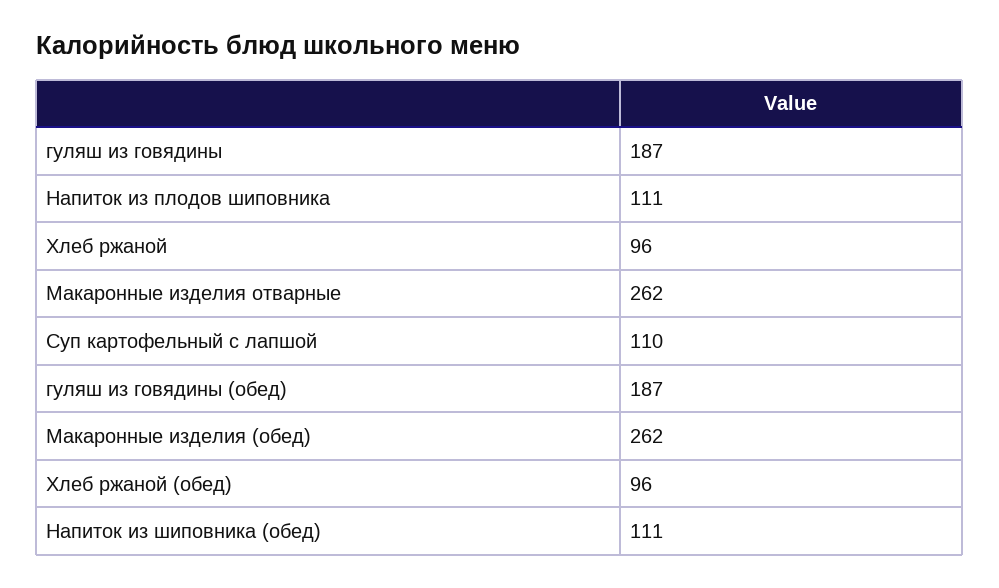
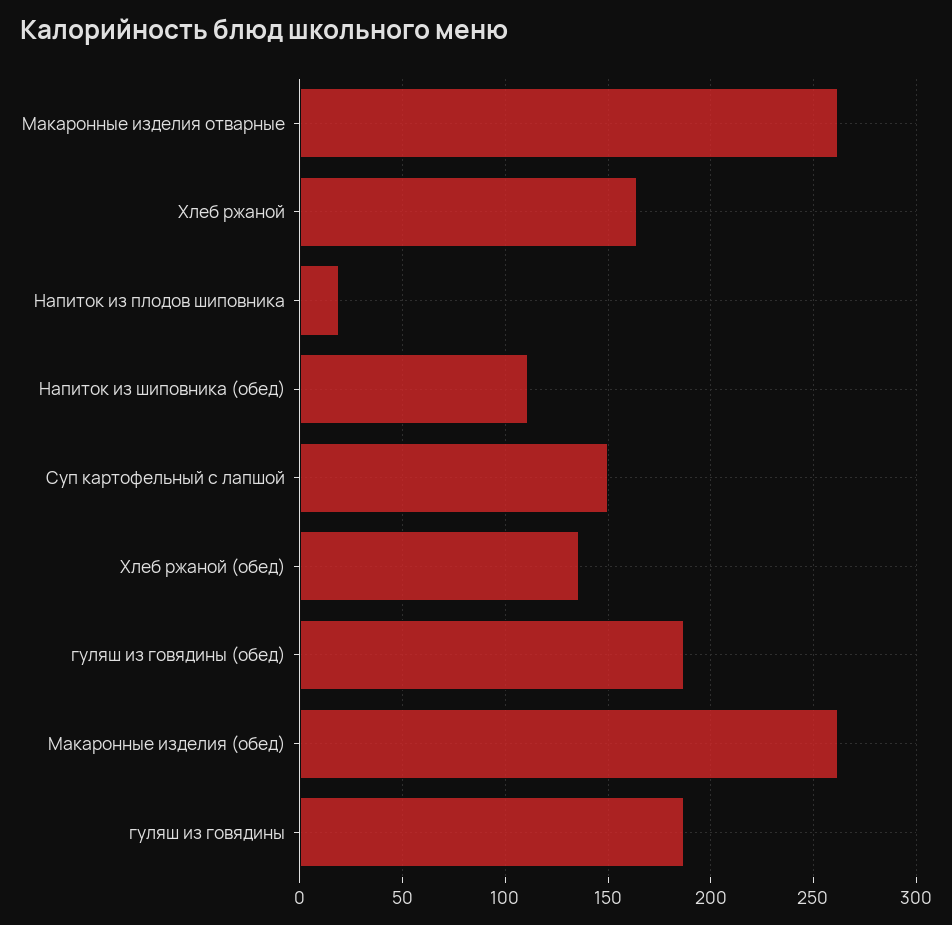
  {
    "гуляш из говядины": 187,
-   "Напиток из плодов шиповника": 111,
+   "Напиток из плодов шиповника": 20,
-   "Хлеб ржаной": 96,
+   "Хлеб ржаной": 165,
    "Макаронные изделия отварные": 262,
-   "Суп картофельный с лапшой": 110,
+   "Суп картофельный с лапшой": 150,
    "гуляш из говядины (обед)": 187,
    "Макаронные изделия (обед)": 262,
-   "Хлеб ржаной (обед)": 96,
+   "Хлеб ржаной (обед)": 135,
    "Напиток из шиповника (обед)": 111
  }

